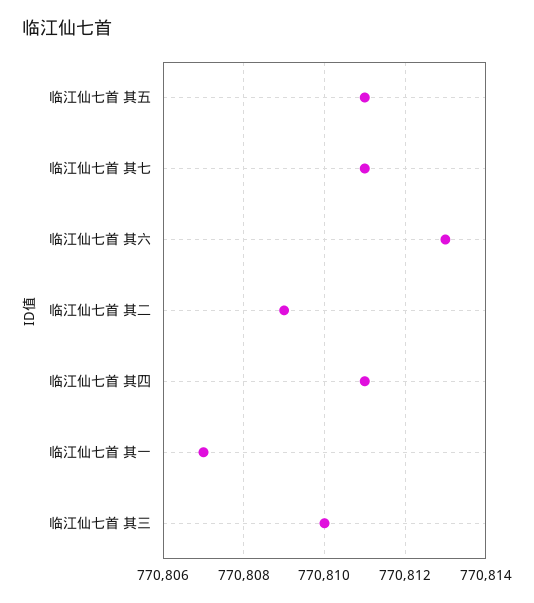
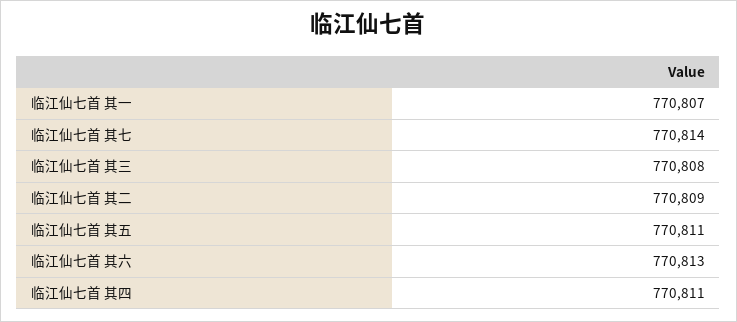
  {
    "临江仙七首 其五": 770811,
-   "临江仙七首 其七": 770811,
+   "临江仙七首 其七": 770814,
    "临江仙七首 其六": 770813,
    "临江仙七首 其二": 770809,
    "临江仙七首 其四": 770811,
    "临江仙七首 其一": 770807,
-   "临江仙七首 其三": 770810
+   "临江仙七首 其三": 770808
  }

